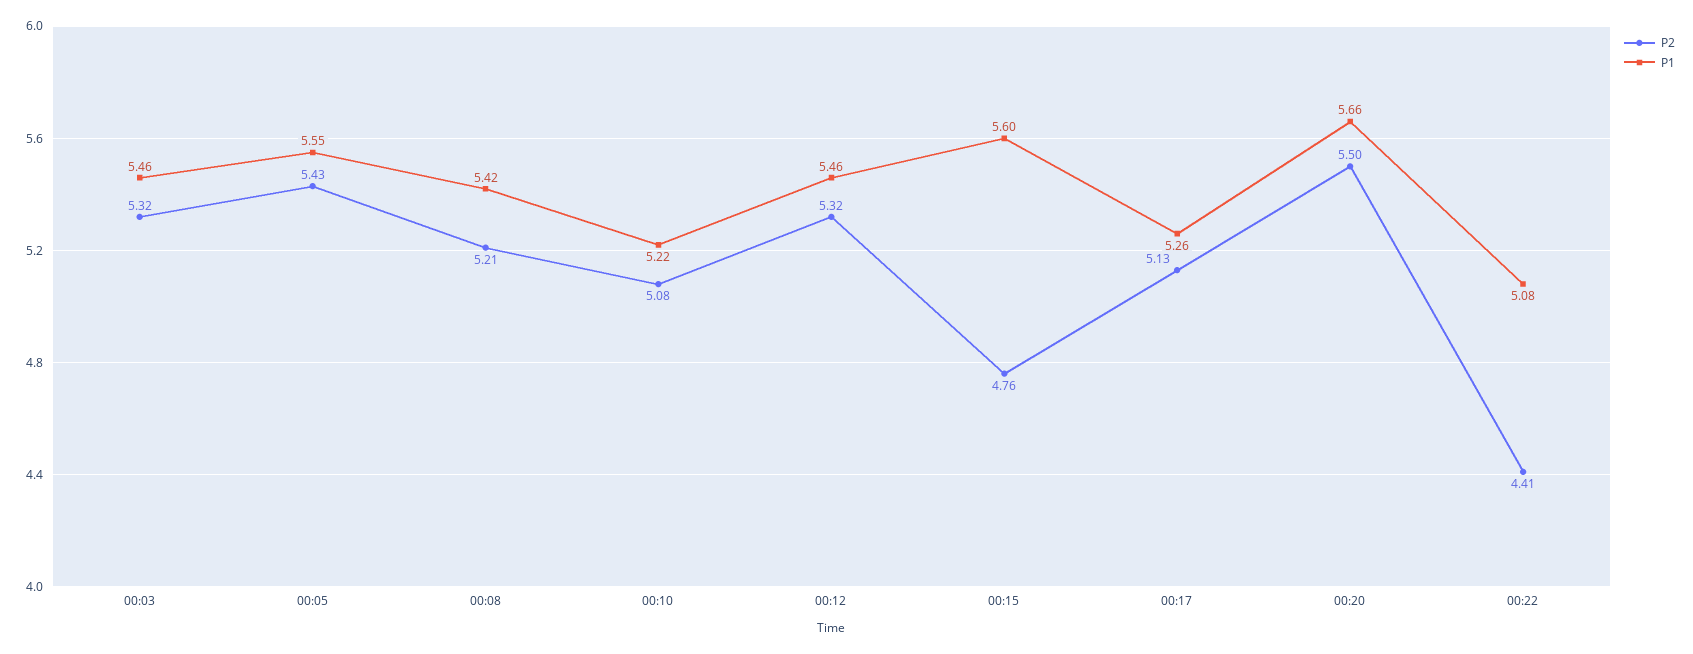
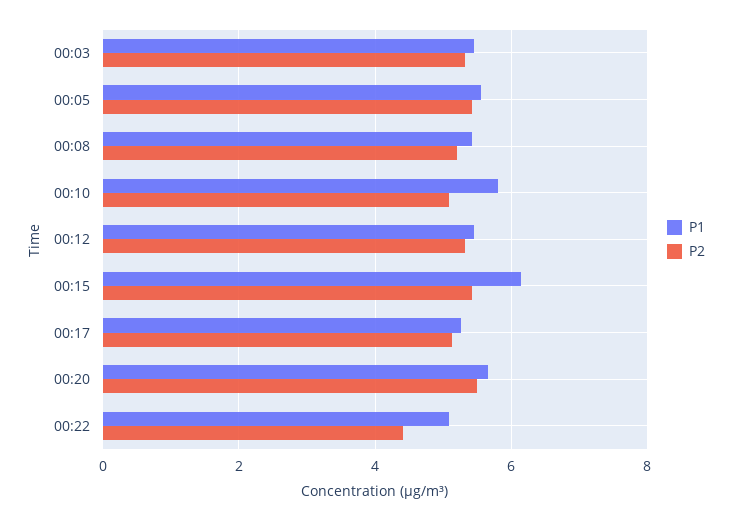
  {
    "P2": {
      "00:03": 5.32,
      "00:05": 5.43,
      "00:08": 5.21,
      "00:10": 5.08,
      "00:12": 5.32,
-     "00:15": 4.76,
+     "00:15": 5.4,
      "00:17": 5.13,
      "00:20": 5.5,
      "00:22": 4.41
    },
    "P1": {
      "00:03": 5.46,
      "00:05": 5.55,
      "00:08": 5.42,
-     "00:10": 5.22,
+     "00:10": 5.8,
      "00:12": 5.46,
-     "00:15": 5.6,
+     "00:15": 6.2,
      "00:17": 5.26,
      "00:20": 5.66,
      "00:22": 5.08
    }
  }

